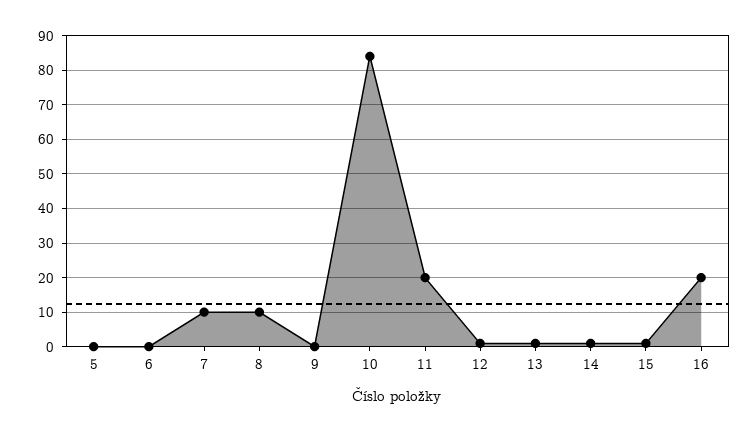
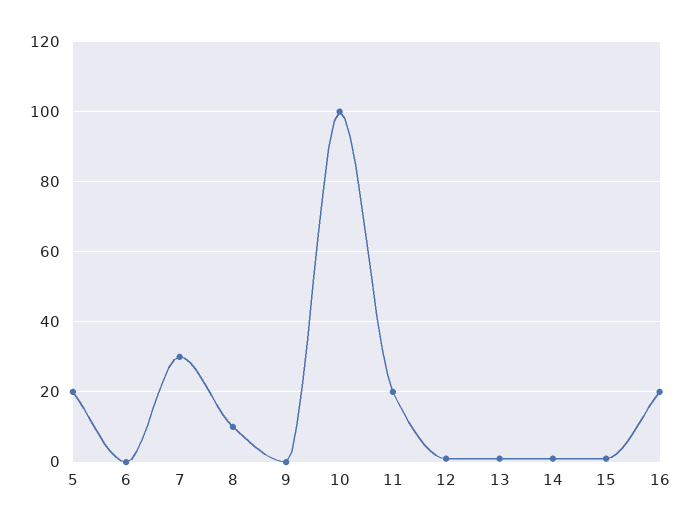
  {
-   "5": 0,
+   "5": 20,
    "6": 0,
-   "7": 10,
+   "7": 30,
    "8": 10,
    "9": 0,
-   "10": 85,
+   "10": 100,
    "11": 20,
    "12": 0,
    "13": 0,
    "14": 0,
    "15": 0,
    "16": 20
  }

